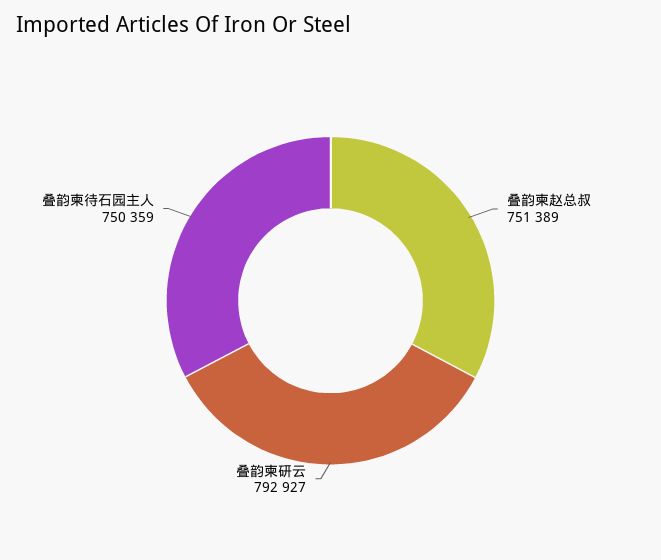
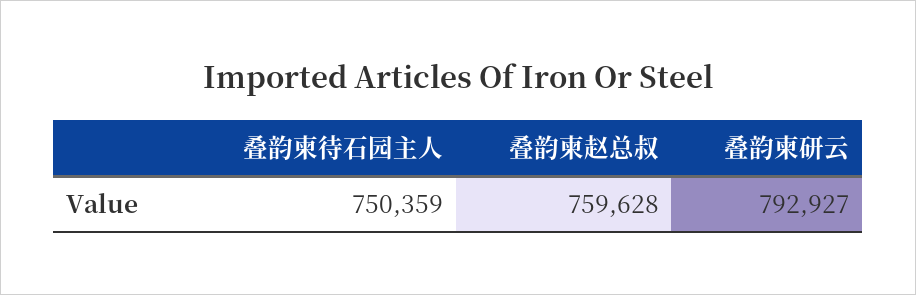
  {
-   "叠韵柬赵总叔": 751389,
+   "叠韵柬赵总叔": 759628,
    "叠韵柬研云": 792927,
    "叠韵柬待石园主人": 750359
  }

